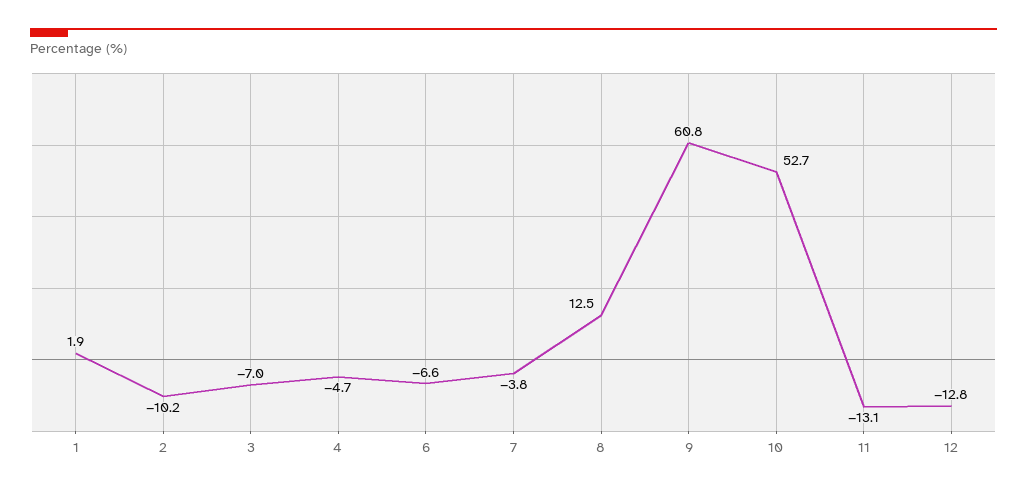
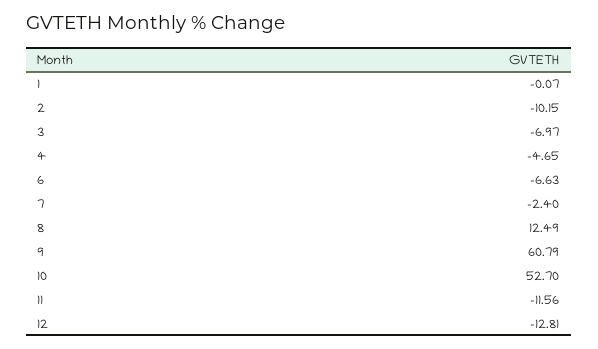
  {
-   "1": 1.9,
+   "1": -0.07,
    "2": -10.15,
    "3": -6.97,
    "4": -4.65,
    "6": -6.63,
-   "7": -3.8,
+   "7": -2.4,
    "8": 12.49,
    "9": 60.79,
    "10": 52.7,
-   "11": -13.1,
+   "11": -11.56,
    "12": -12.81
  }

